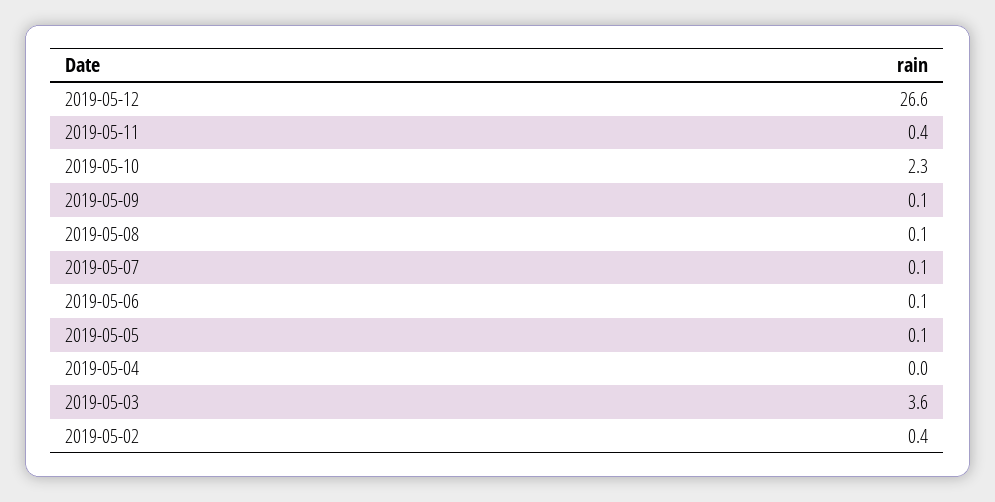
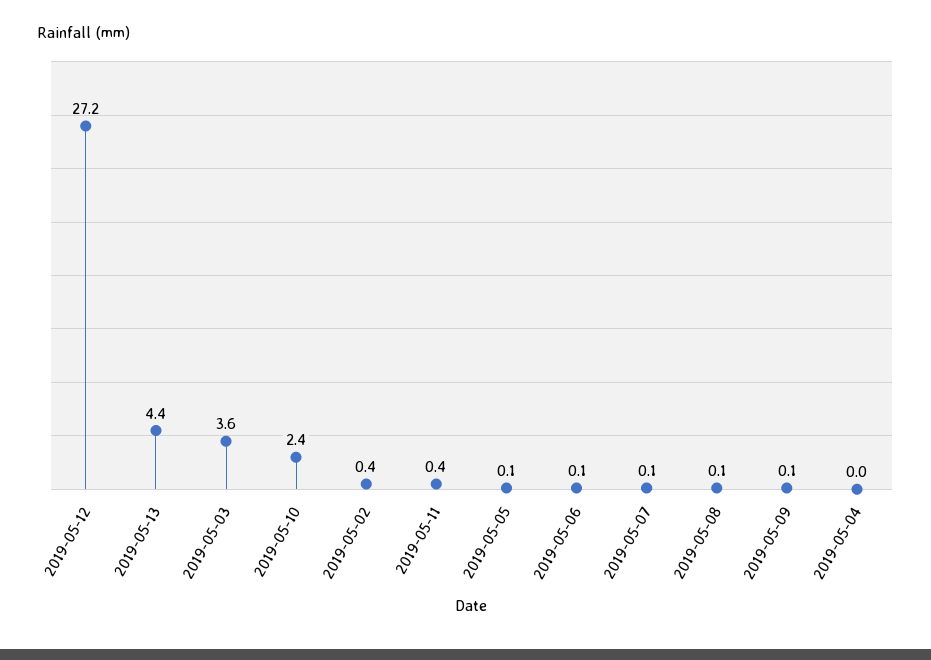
  {
-   "2019-05-12": 26.6,
+   "2019-05-12": 27.2,
    "2019-05-11": 0.4,
-   "2019-05-10": 2.3,
+   "2019-05-10": 2.4,
    "2019-05-09": 0.1,
    "2019-05-08": 0.1,
    "2019-05-07": 0.1,
    "2019-05-06": 0.1,
    "2019-05-05": 0.1,
    "2019-05-04": 0,
    "2019-05-03": 3.6,
-   "2019-05-02": 0.4
+   "2019-05-02": 0.4,
+   "2019-05-13": 4.4
  }

